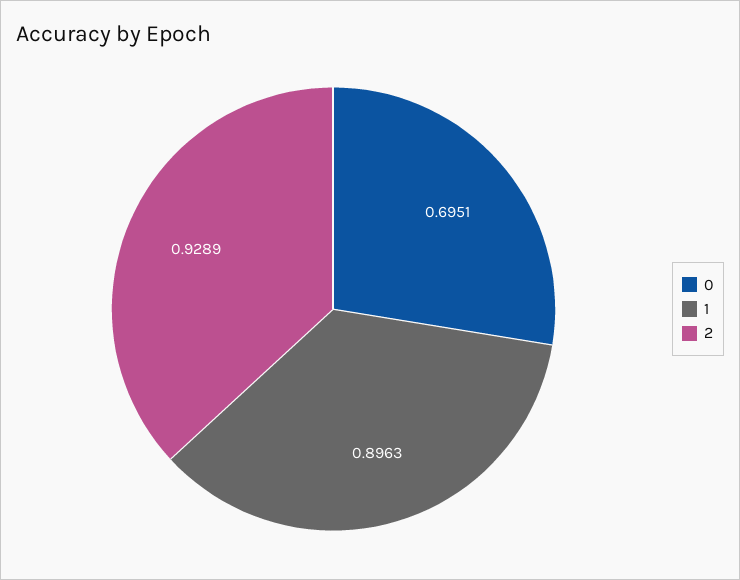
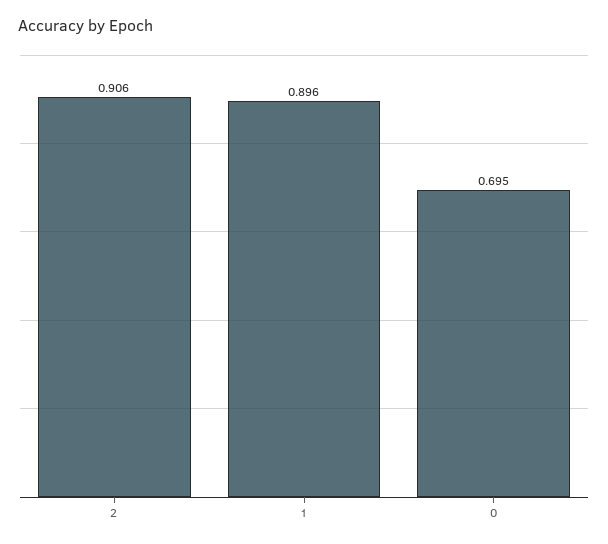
  {
    "0": 0.6951,
    "1": 0.8963,
-   "2": 0.9289
+   "2": 0.906
  }

